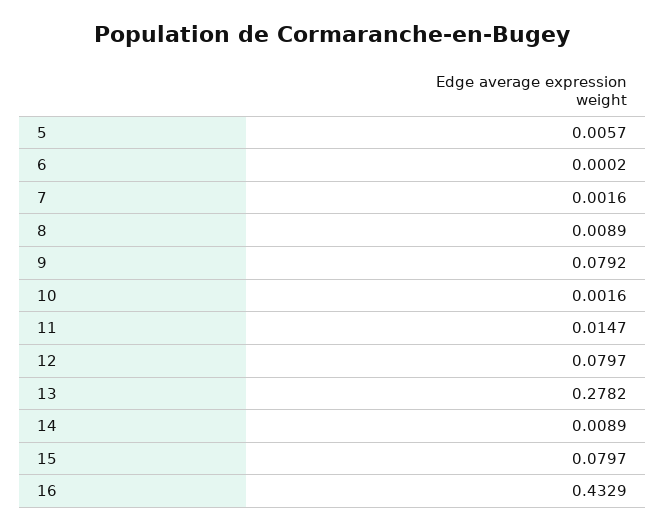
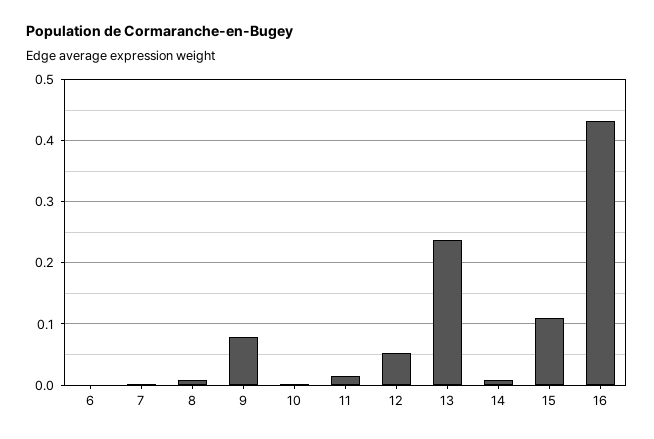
  {
-   "5": 0.0057,
    "6": 0.0002,
    "7": 0.0016,
    "8": 0.0089,
    "9": 0.0792,
    "10": 0.0016,
    "11": 0.0147,
-   "12": 0.0797,
+   "12": 0.05,
-   "13": 0.2782,
+   "13": 0.24,
    "14": 0.0089,
-   "15": 0.0797,
+   "15": 0.11,
    "16": 0.4329
  }

